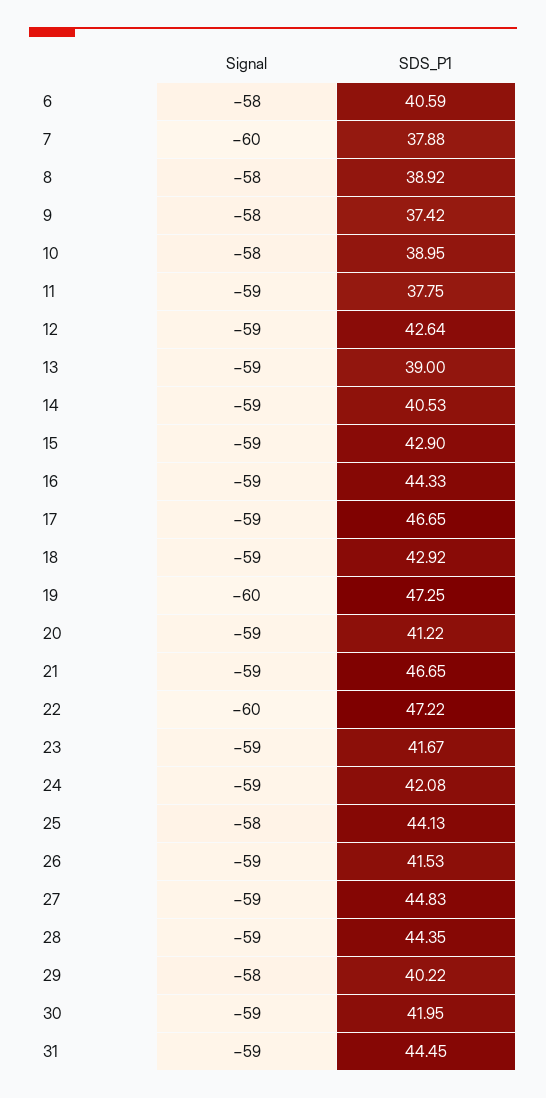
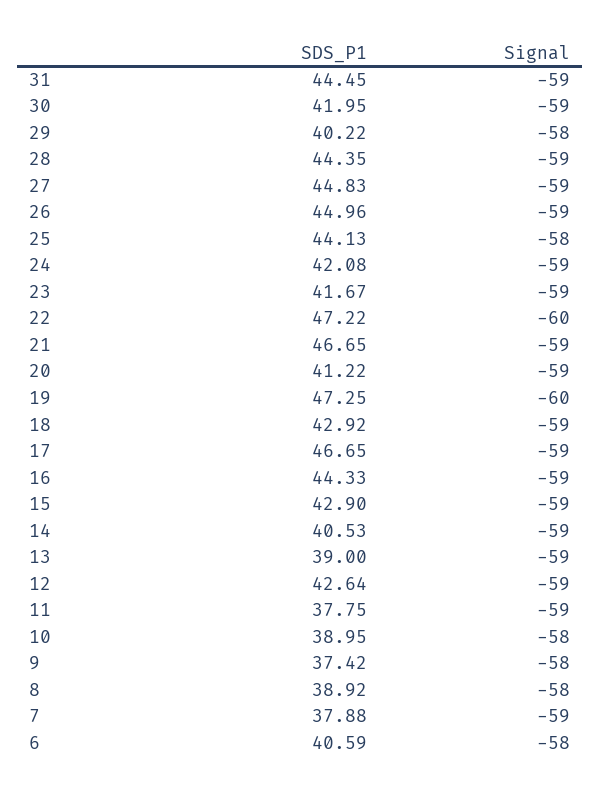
  {
    "Signal": {
      "6": -58,
-     "7": -60,
+     "7": -59,
      "8": -58,
      "9": -58,
      "10": -58,
      "11": -59,
      "12": -59,
      "13": -59,
      "14": -59,
      "15": -59,
      "16": -59,
      "17": -59,
      "18": -59,
      "19": -60,
      "20": -59,
      "21": -59,
      "22": -60,
      "23": -59,
      "24": -59,
      "25": -58,
      "26": -59,
      "27": -59,
      "28": -59,
      "29": -58,
      "30": -59,
      "31": -59
    },
    "SDS_P1": {
      "6": 40.59,
      "7": 37.88,
      "8": 38.92,
      "9": 37.42,
      "10": 38.95,
      "11": 37.75,
      "12": 42.64,
      "13": 39,
      "14": 40.53,
      "15": 42.9,
      "16": 44.33,
      "17": 46.65,
      "18": 42.92,
      "19": 47.25,
      "20": 41.22,
      "21": 46.65,
      "22": 47.22,
      "23": 41.67,
      "24": 42.08,
      "25": 44.13,
-     "26": 41.53,
+     "26": 44.96,
      "27": 44.83,
      "28": 44.35,
      "29": 40.22,
      "30": 41.95,
      "31": 44.45
    }
  }

